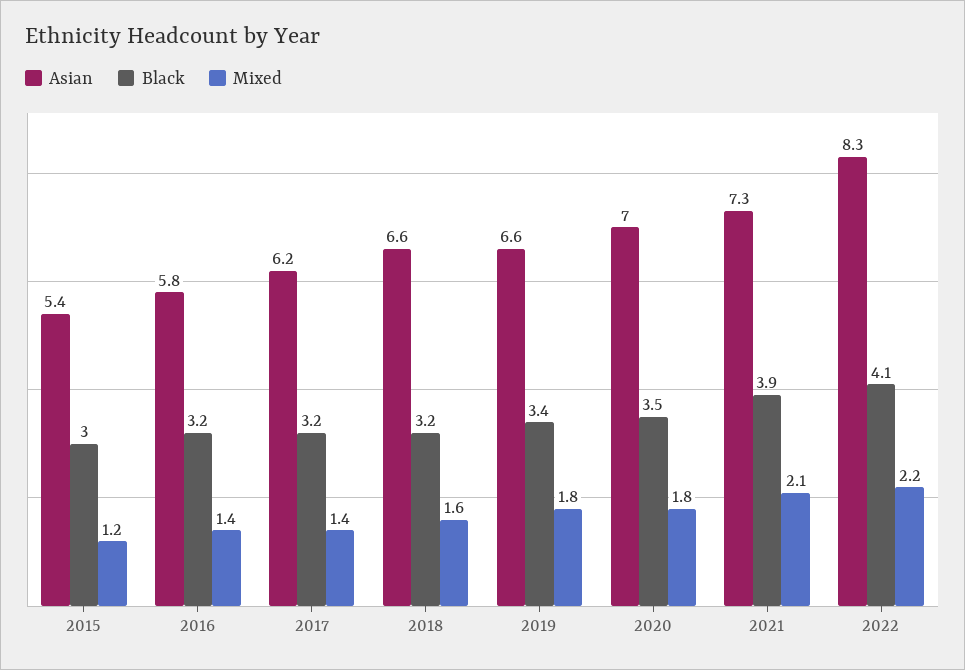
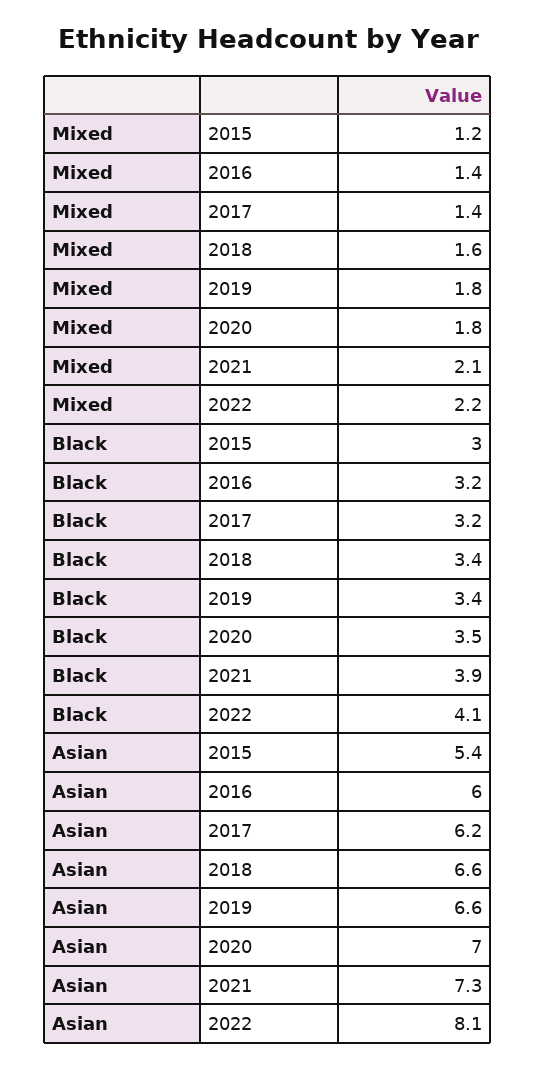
  {
    "Asian": {
      "2015": 5.4,
-     "2016": 5.8,
+     "2016": 6,
      "2017": 6.2,
      "2018": 6.6,
      "2019": 6.6,
      "2020": 7,
      "2021": 7.3,
-     "2022": 8.3
+     "2022": 8.1
    },
    "Black": {
      "2015": 3,
      "2016": 3.2,
      "2017": 3.2,
-     "2018": 3.2,
+     "2018": 3.4,
      "2019": 3.4,
      "2020": 3.5,
      "2021": 3.9,
      "2022": 4.1
    },
    "Mixed": {
      "2015": 1.2,
      "2016": 1.4,
      "2017": 1.4,
      "2018": 1.6,
      "2019": 1.8,
      "2020": 1.8,
      "2021": 2.1,
      "2022": 2.2
    }
  }

